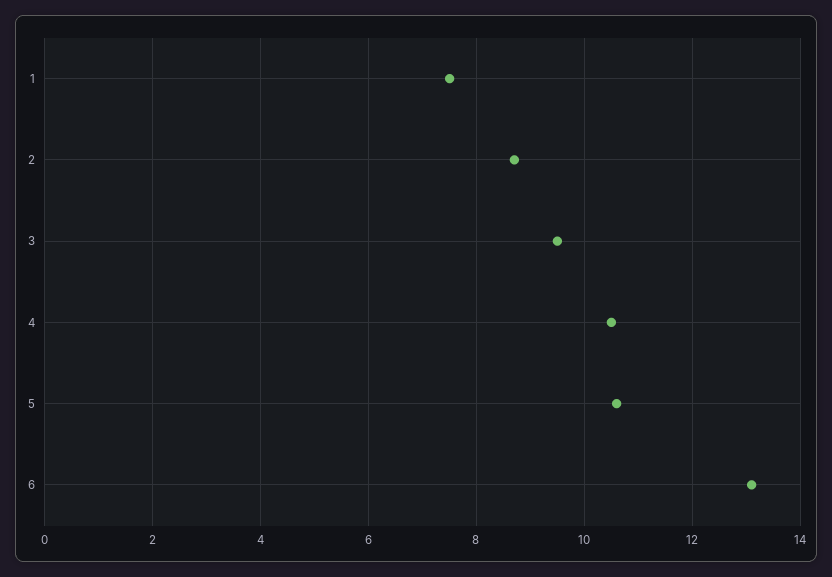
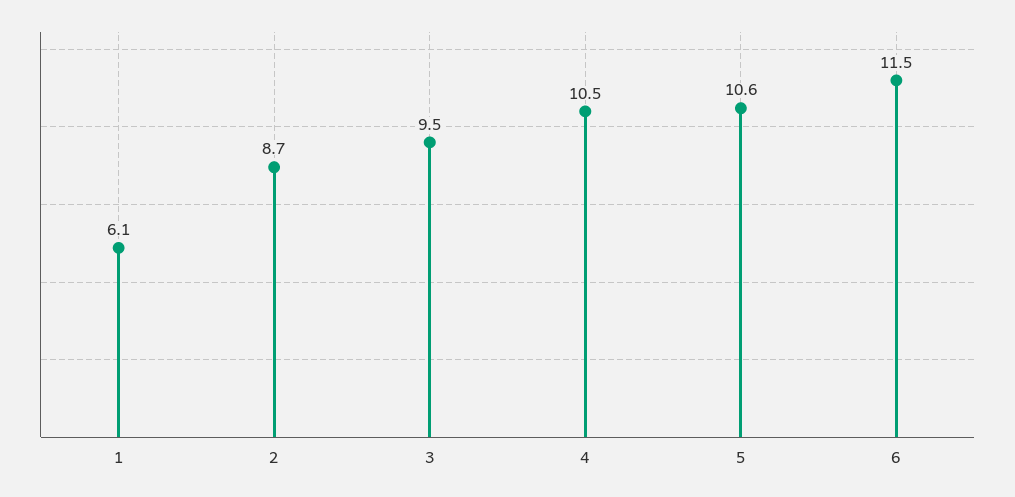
  {
-   "1": 7.5,
+   "1": 6.1,
    "2": 8.7,
    "3": 9.5,
    "4": 10.5,
    "5": 10.6,
-   "6": 13
+   "6": 11.5
  }

